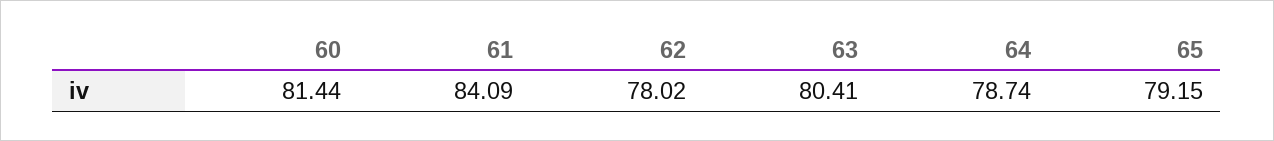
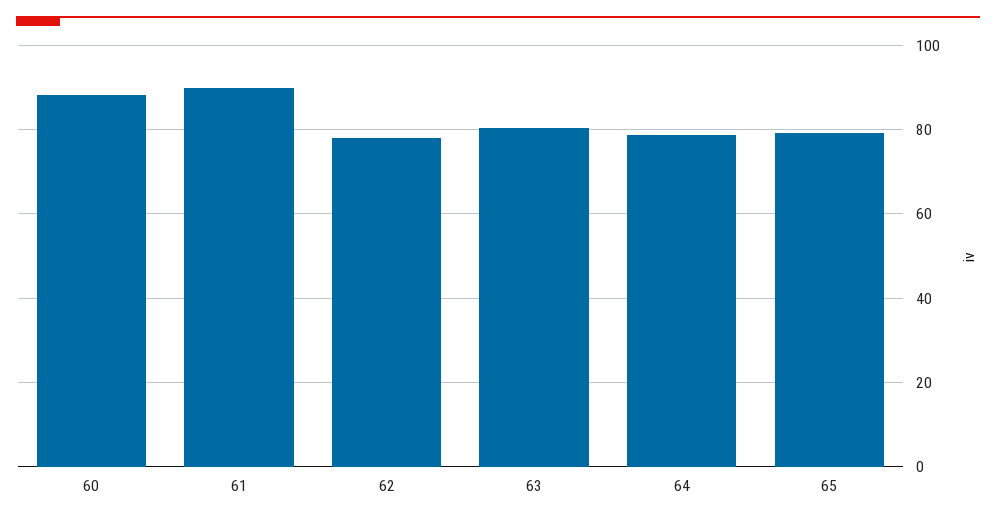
  {
-   "60": 81.44,
+   "60": 88,
-   "61": 84.09,
+   "61": 90,
    "62": 78.02,
    "63": 80.41,
    "64": 78.74,
    "65": 79.15
  }

